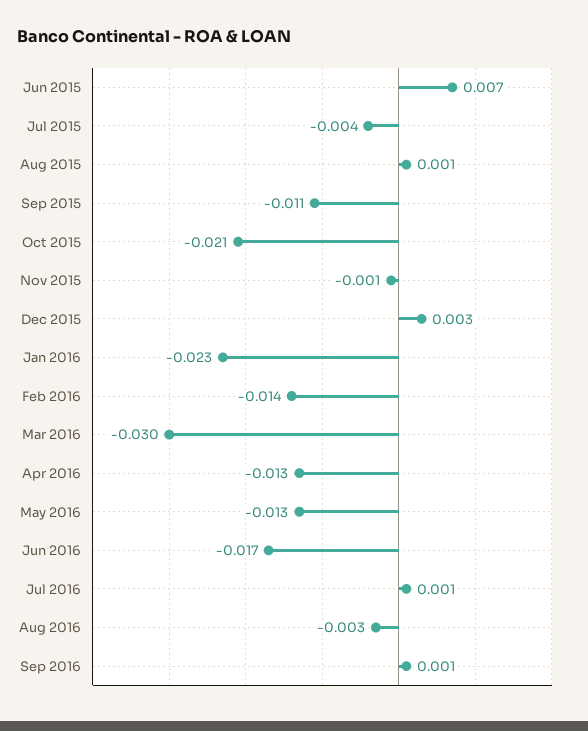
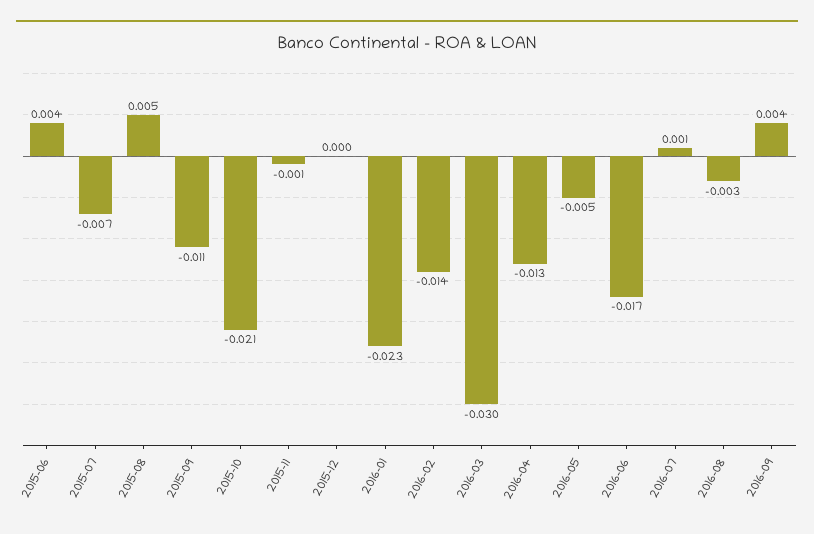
  {
-   "Jun 2015": 0.007,
+   "Jun 2015": 0.004,
-   "Jul 2015": -0.004,
+   "Jul 2015": -0.007,
-   "Aug 2015": 0.001,
+   "Aug 2015": 0.005,
    "Sep 2015": -0.011,
    "Oct 2015": -0.021,
    "Nov 2015": -0.001,
-   "Dec 2015": 0.003,
+   "Dec 2015": 0,
    "Jan 2016": -0.023,
    "Feb 2016": -0.014,
    "Mar 2016": -0.03,
    "Apr 2016": -0.013,
-   "May 2016": -0.013,
+   "May 2016": -0.005,
    "Jun 2016": -0.017,
    "Jul 2016": 0.001,
    "Aug 2016": -0.003,
-   "Sep 2016": 0.001
+   "Sep 2016": 0.004
  }

